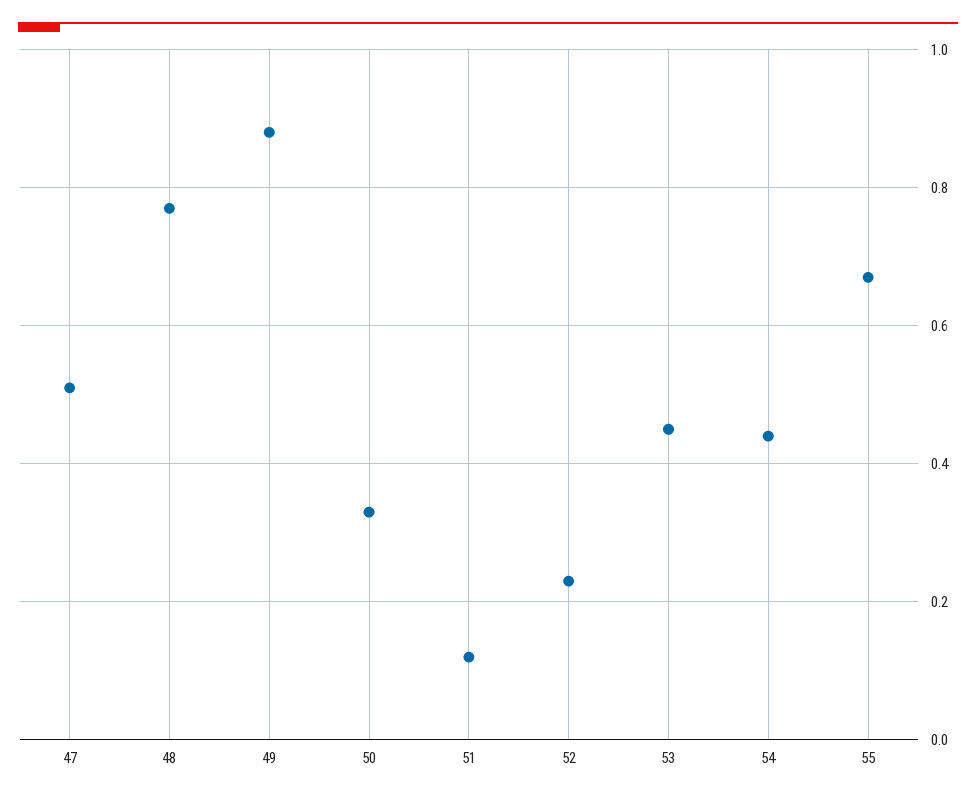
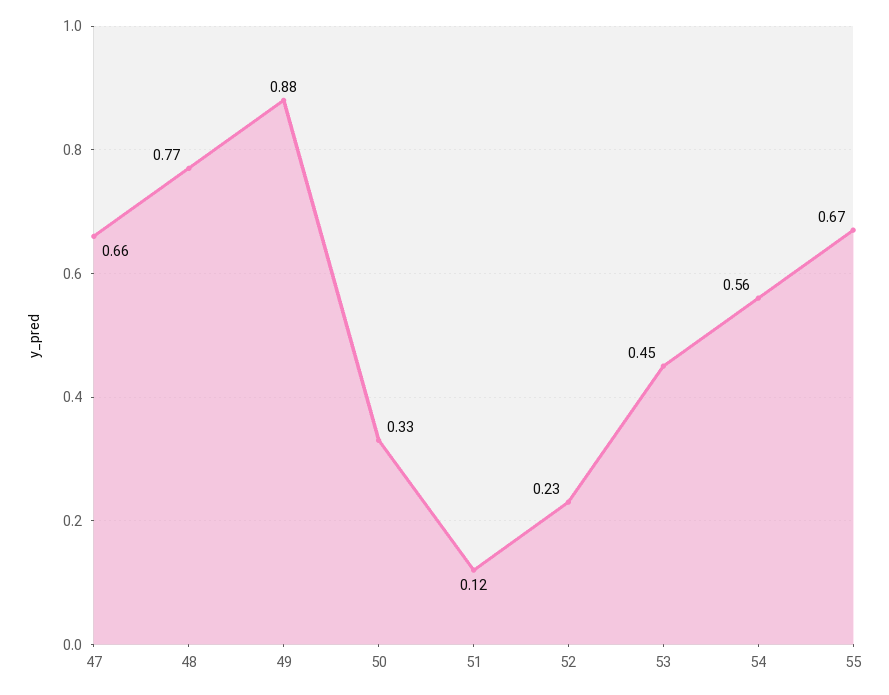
  {
-   "47": 0.5,
+   "47": 0.66,
    "48": 0.77,
    "49": 0.88,
    "50": 0.33,
    "51": 0.12,
    "52": 0.23,
    "53": 0.45,
-   "54": 0.45,
+   "54": 0.56,
    "55": 0.67
  }

